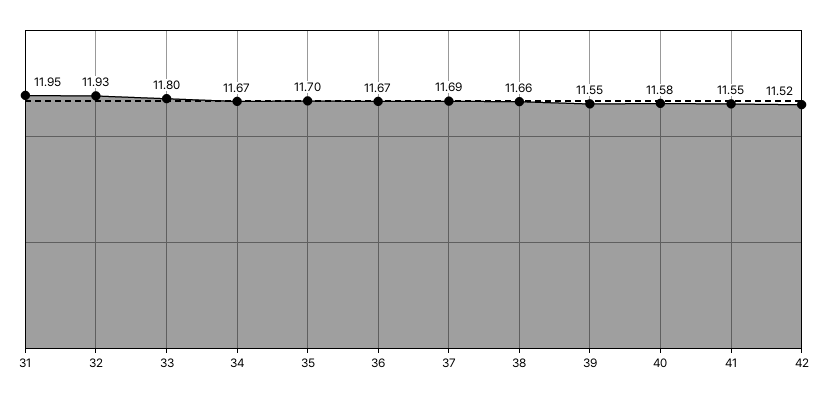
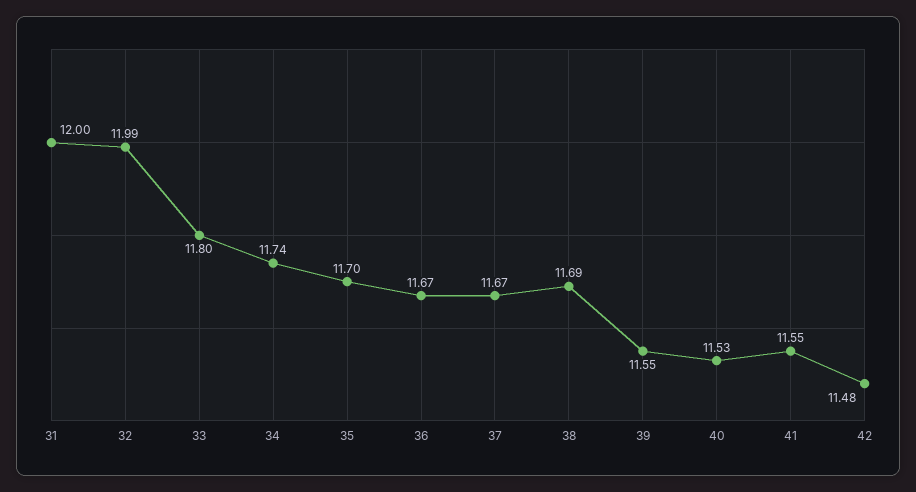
  {
-   "31": 11.95,
+   "31": 12,
-   "32": 11.93,
+   "32": 11.99,
    "33": 11.8,
-   "34": 11.67,
+   "34": 11.74,
    "35": 11.7,
    "36": 11.67,
-   "37": 11.69,
+   "37": 11.67,
-   "38": 11.66,
+   "38": 11.69,
    "39": 11.55,
-   "40": 11.58,
+   "40": 11.53,
    "41": 11.55,
-   "42": 11.52
+   "42": 11.48
  }

